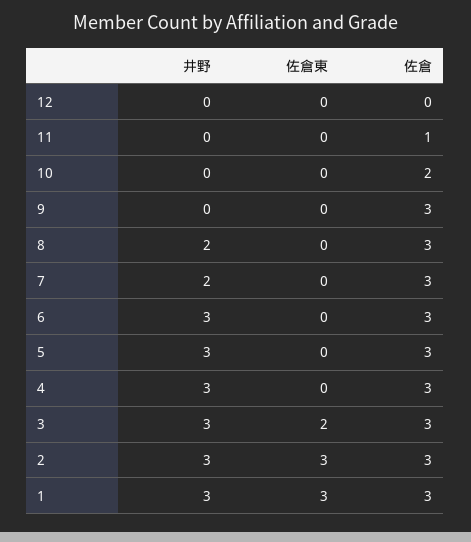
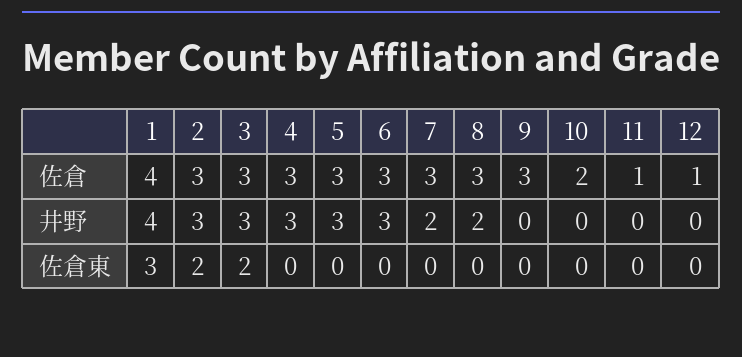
  {
    "井野": {
      "12": 0,
      "11": 0,
      "10": 0,
      "9": 0,
      "8": 2,
      "7": 2,
      "6": 3,
      "5": 3,
      "4": 3,
      "3": 3,
      "2": 3,
-     "1": 3
+     "1": 4
    },
    "佐倉東": {
      "12": 0,
      "11": 0,
      "10": 0,
      "9": 0,
      "8": 0,
      "7": 0,
      "6": 0,
      "5": 0,
      "4": 0,
      "3": 2,
-     "2": 3,
+     "2": 2,
      "1": 3
    },
    "佐倉": {
-     "12": 0,
+     "12": 1,
      "11": 1,
      "10": 2,
      "9": 3,
      "8": 3,
      "7": 3,
      "6": 3,
      "5": 3,
      "4": 3,
      "3": 3,
      "2": 3,
-     "1": 3
+     "1": 4
    }
  }

